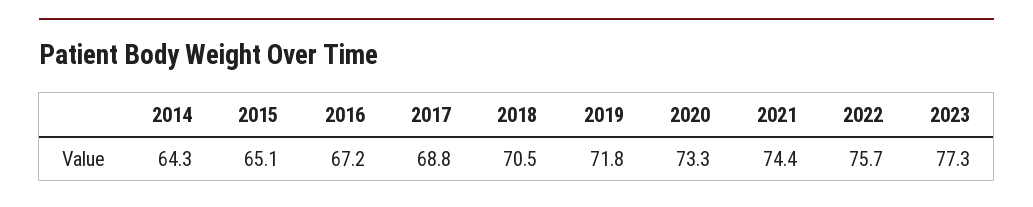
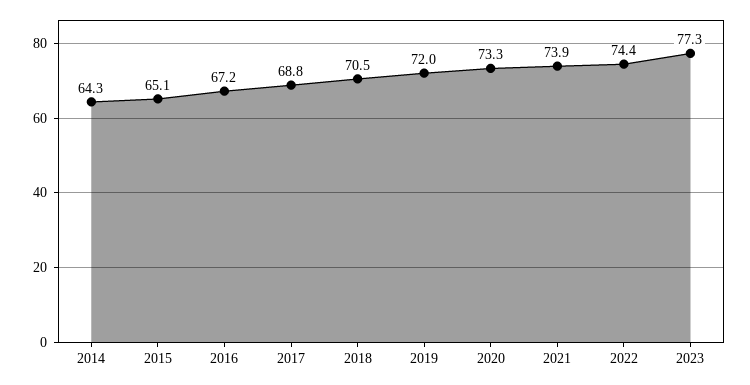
  {
    "2014": 64.3,
    "2015": 65.1,
    "2016": 67.2,
    "2017": 68.8,
    "2018": 70.5,
-   "2019": 71.8,
+   "2019": 72,
    "2020": 73.3,
-   "2021": 74.4,
+   "2021": 73.9,
-   "2022": 75.7,
+   "2022": 74.4,
    "2023": 77.3
  }

